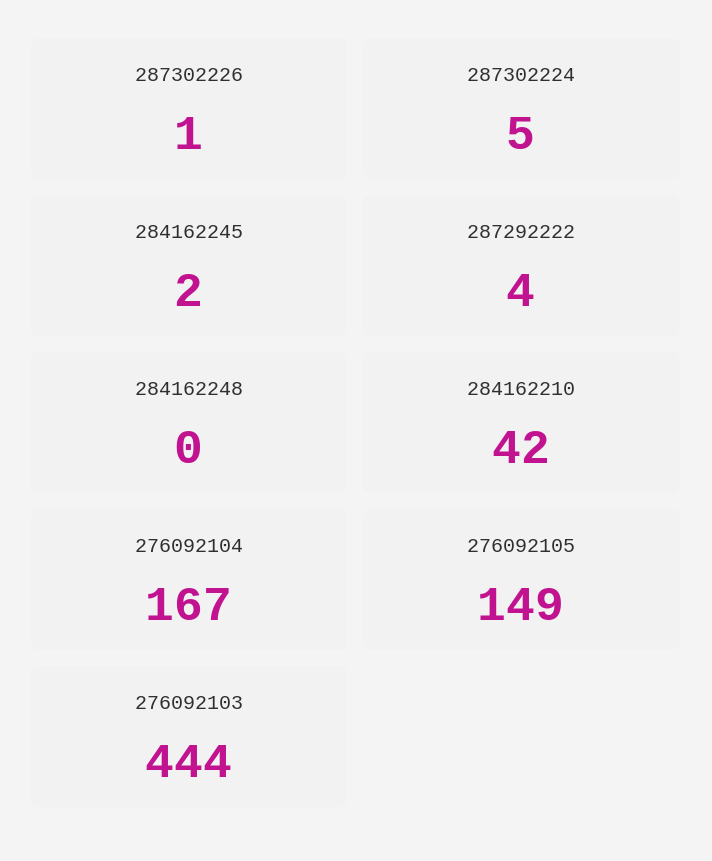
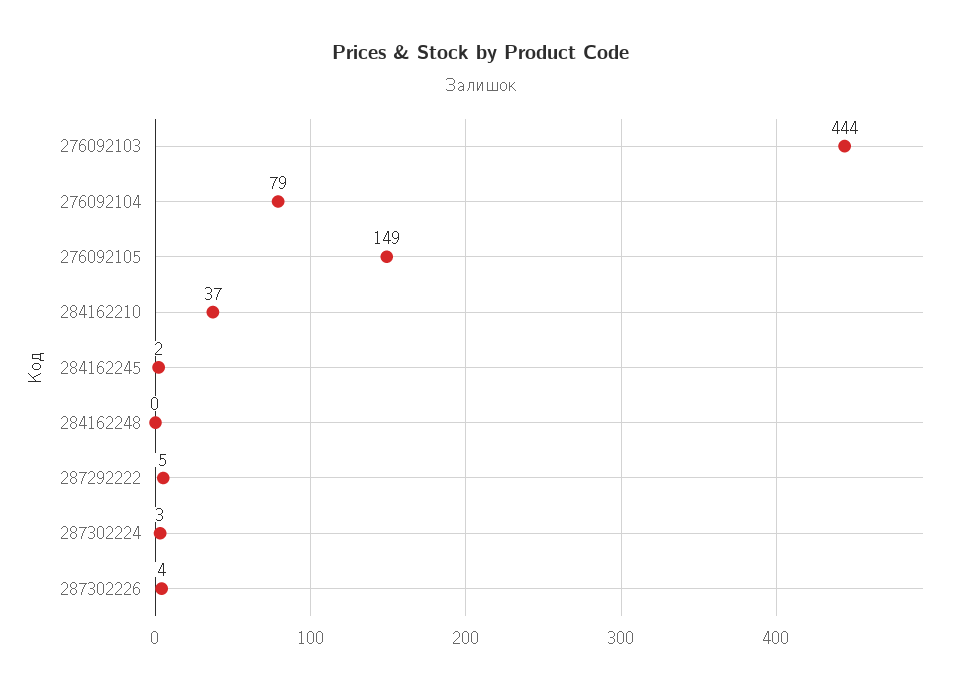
  {
-   "287302226": 1,
+   "287302226": 4,
-   "287302224": 5,
+   "287302224": 3,
    "284162245": 2,
-   "287292222": 4,
+   "287292222": 5,
    "284162248": 0,
-   "284162210": 42,
+   "284162210": 37,
-   "276092104": 167,
+   "276092104": 79,
    "276092105": 149,
    "276092103": 444
  }

